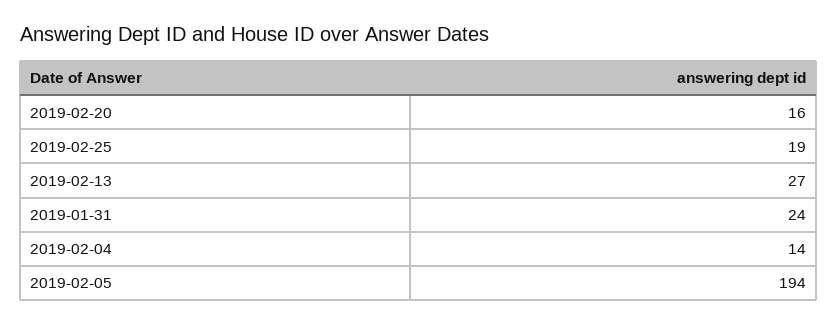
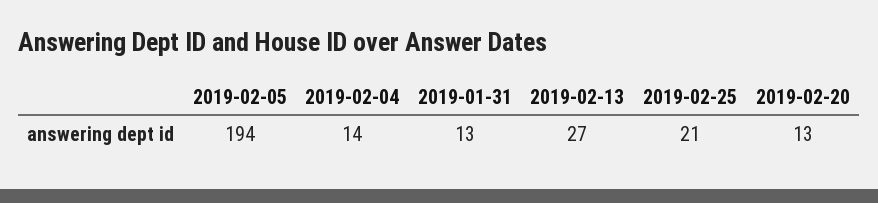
  {
-   "2019-02-20": 16,
+   "2019-02-20": 13,
-   "2019-02-25": 19,
+   "2019-02-25": 21,
    "2019-02-13": 27,
-   "2019-01-31": 24,
+   "2019-01-31": 13,
    "2019-02-04": 14,
    "2019-02-05": 194
  }

